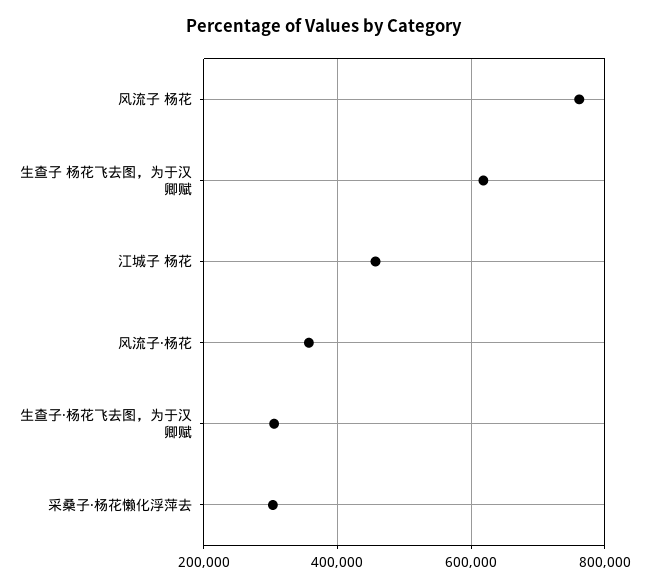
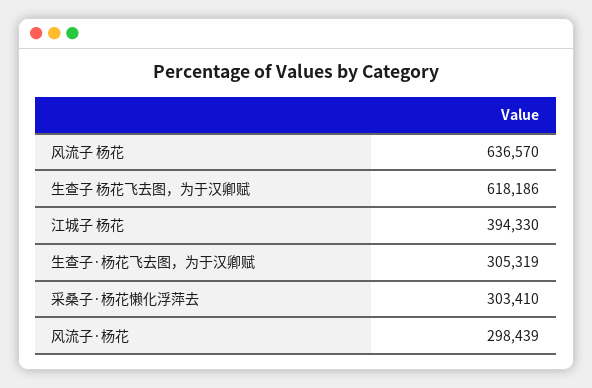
  {
-   "风流子 杨花": 760000,
+   "风流子 杨花": 636570,
    "生查子 杨花飞去图，为于汉卿赋": 618186,
-   "江城子 杨花": 460000,
+   "江城子 杨花": 394330,
-   "风流子·杨花": 360000,
+   "风流子·杨花": 298439,
    "生查子·杨花飞去图，为于汉卿赋": 305319,
    "采桑子·杨花懒化浮萍去": 303410
  }

